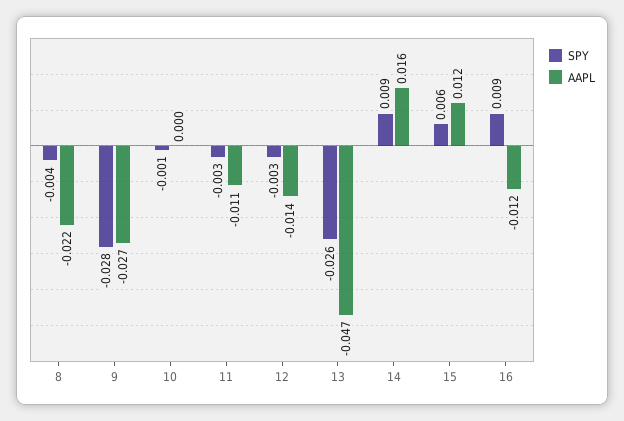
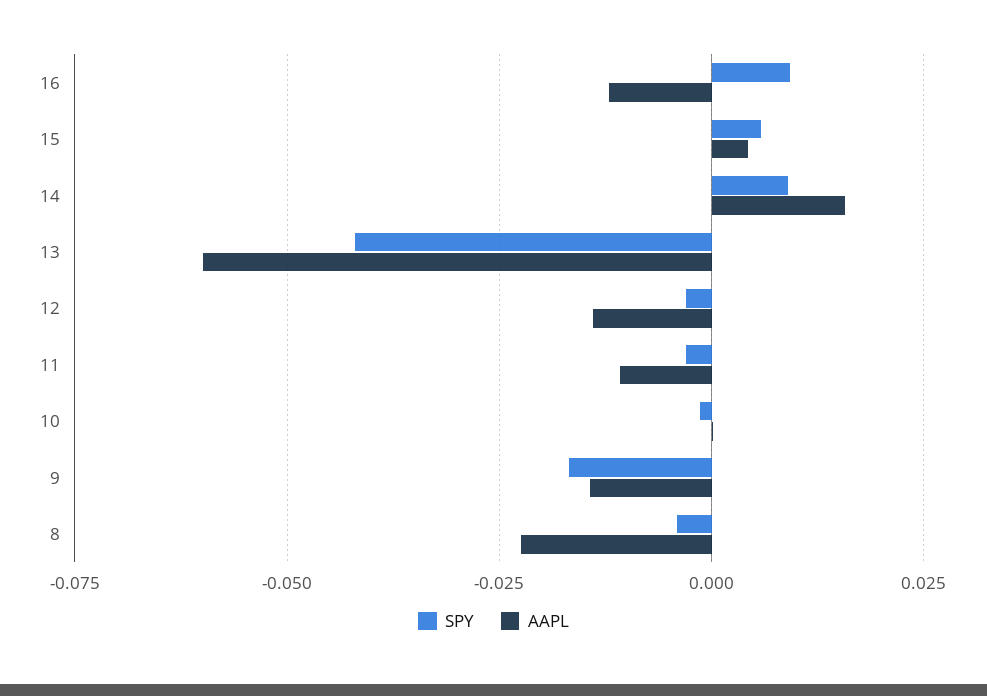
  {
    "SPY": {
      "8": -0.004,
-     "9": -0.028,
+     "9": -0.0175,
      "10": -0.001,
      "11": -0.003,
      "12": -0.003,
-     "13": -0.026,
+     "13": -0.0425,
      "14": 0.009,
      "15": 0.006,
      "16": 0.009
    },
    "AAPL": {
      "8": -0.022,
-     "9": -0.027,
+     "9": -0.015,
      "10": 0,
      "11": -0.011,
      "12": -0.014,
-     "13": -0.047,
+     "13": -0.06,
      "14": 0.016,
-     "15": 0.012,
+     "15": 0.005,
      "16": -0.012
    }
  }

